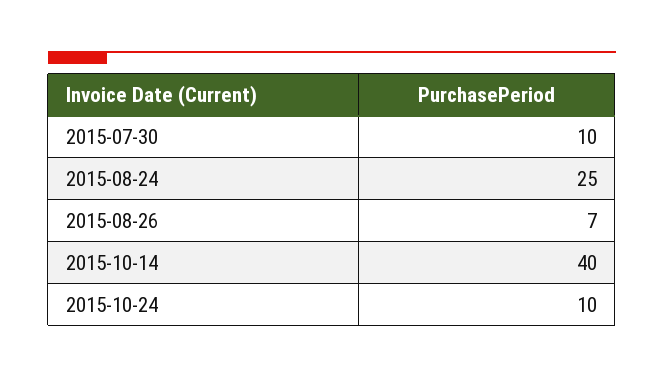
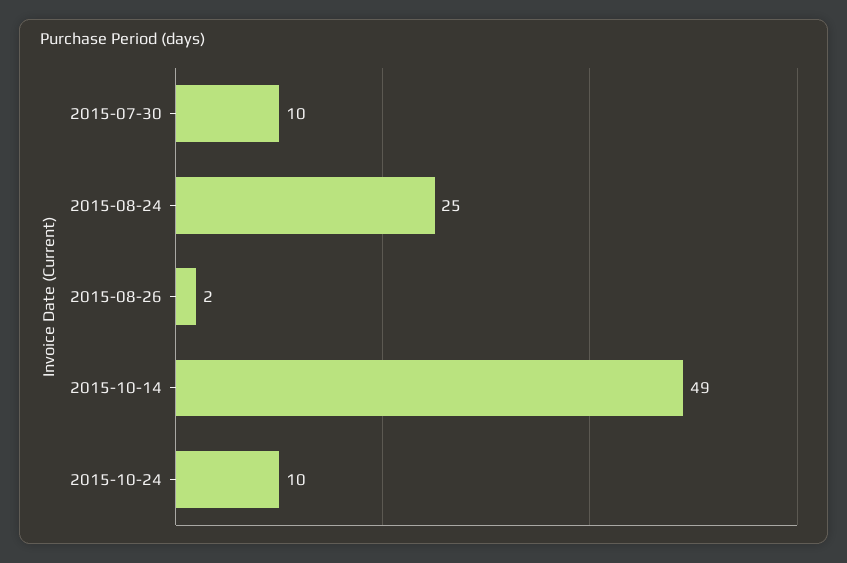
  {
    "2015-07-30": 10,
    "2015-08-24": 25,
-   "2015-08-26": 7,
+   "2015-08-26": 2,
-   "2015-10-14": 40,
+   "2015-10-14": 49,
    "2015-10-24": 10
  }

